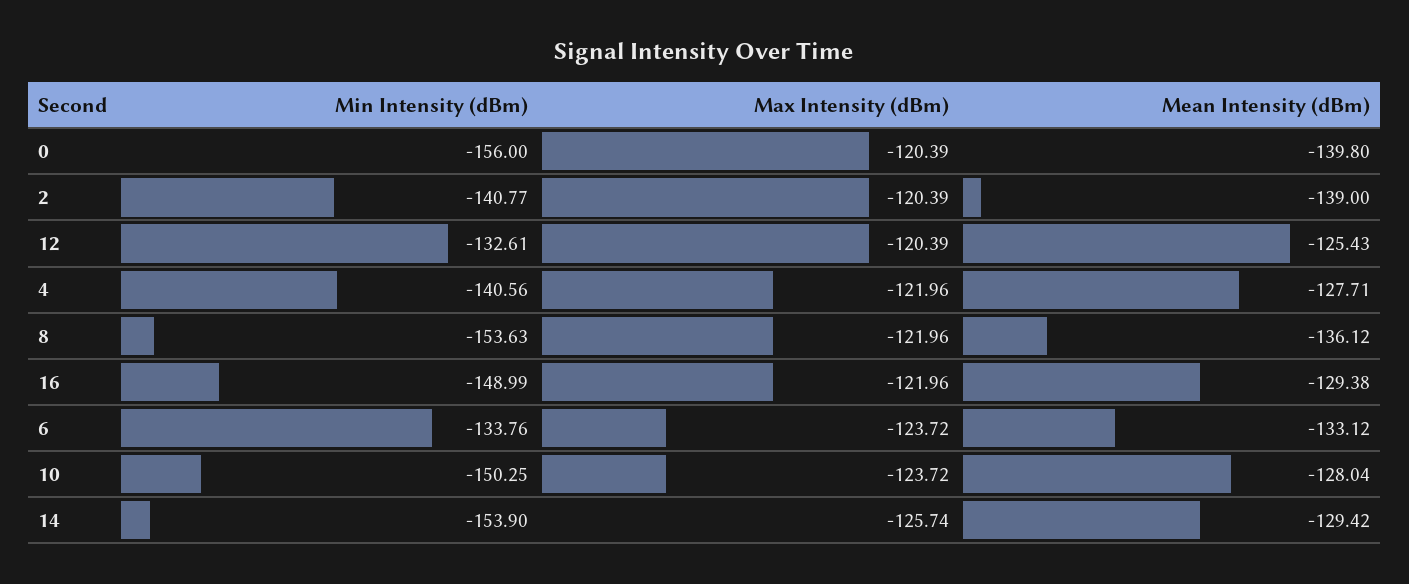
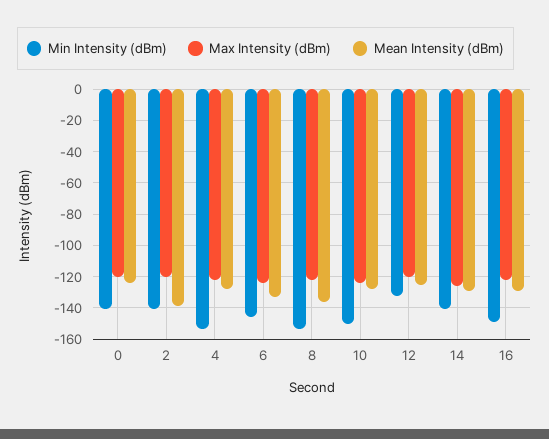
  {
    "Min Intensity (dBm)": {
-     "0": -156,
+     "0": -140,
      "2": -140.77,
      "12": -132.61,
-     "4": -140.56,
+     "4": -155,
      "8": -153.63,
      "16": -148.99,
-     "6": -133.76,
+     "6": -145,
      "10": -150.25,
-     "14": -153.9
+     "14": -140
    },
    "Max Intensity (dBm)": {
      "0": -120.39,
      "2": -120.39,
      "12": -120.39,
      "4": -121.96,
      "8": -121.96,
      "16": -121.96,
      "6": -123.72,
      "10": -123.72,
      "14": -125.74
    },
    "Mean Intensity (dBm)": {
-     "0": -139.8,
+     "0": -125,
      "2": -139,
      "12": -125.43,
      "4": -127.71,
      "8": -136.12,
      "16": -129.38,
      "6": -133.12,
      "10": -128.04,
      "14": -129.42
    }
  }

